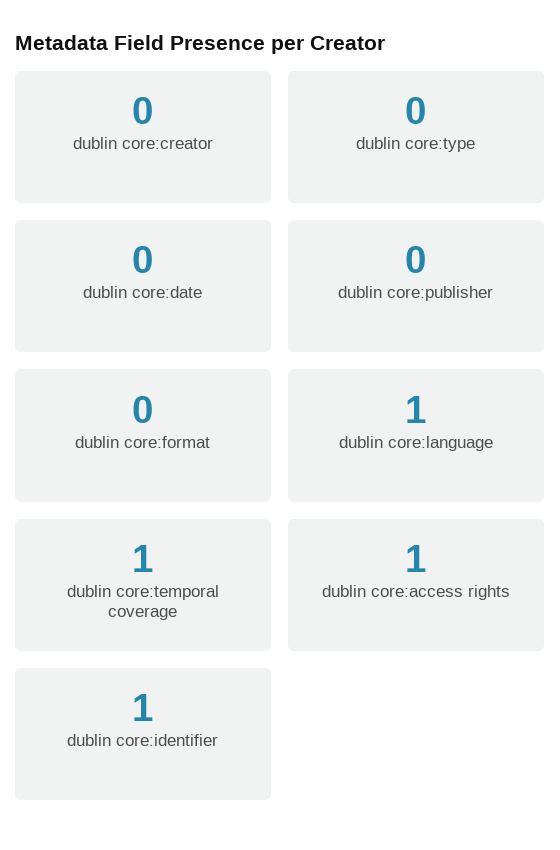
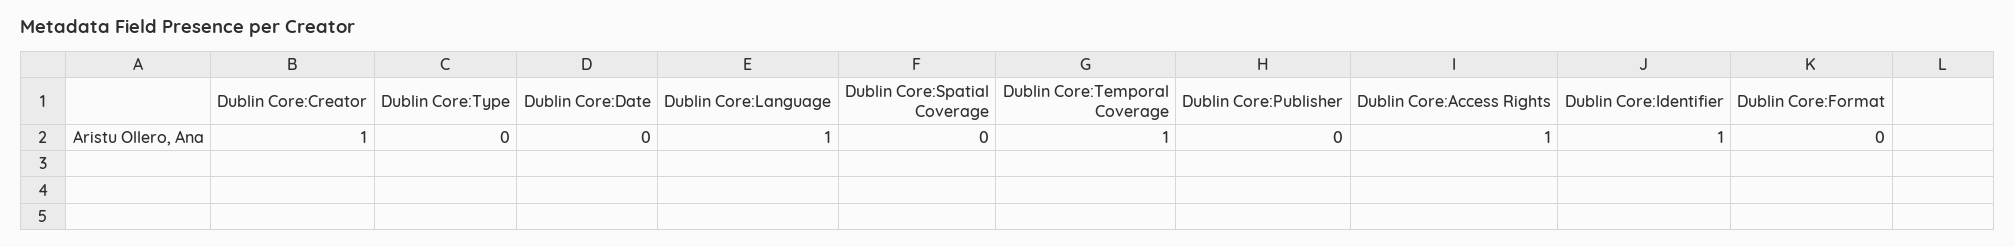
  {
-   "dublin core:creator": 0,
+   "dublin core:creator": 1,
    "dublin core:type": 0,
    "dublin core:date": 0,
    "dublin core:publisher": 0,
    "dublin core:format": 0,
    "dublin core:language": 1,
    "dublin core:temporal coverage": 1,
    "dublin core:access rights": 1,
-   "dublin core:identifier": 1
+   "dublin core:identifier": 1,
+   "Dublin Core:Spatial Coverage": 0
  }

